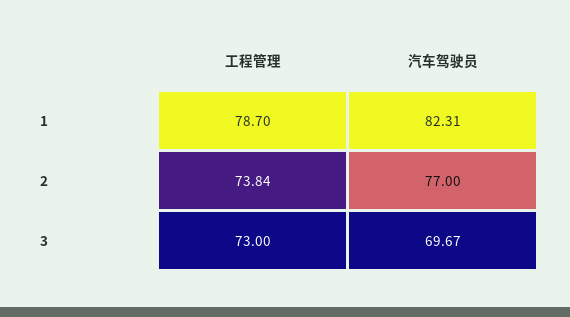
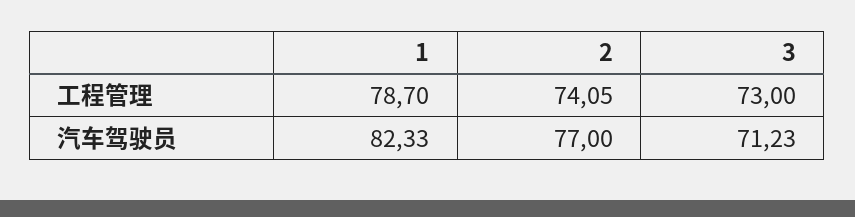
  {
    "工程管理": {
      "1": 78.7,
-     "2": 73.84,
+     "2": 74.05,
      "3": 73
    },
    "汽车驾驶员": {
-     "1": 82.31,
+     "1": 82.33,
      "2": 77,
-     "3": 69.67
+     "3": 71.23
    }
  }

